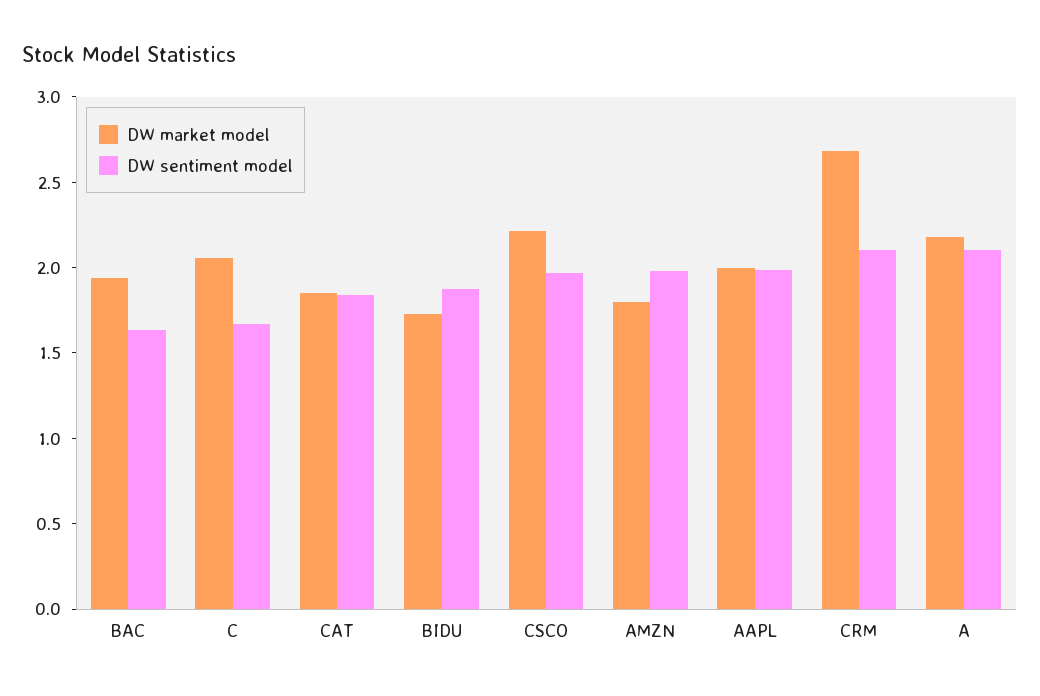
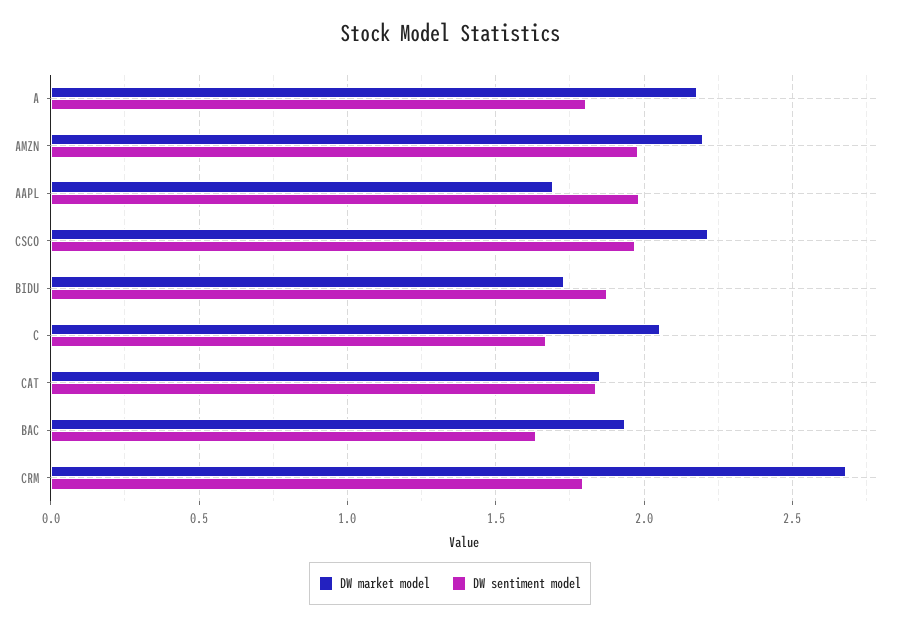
  {
    "DW market model": {
      "BAC": 1.95,
      "C": 2.05,
      "CAT": 1.85,
      "BIDU": 1.75,
      "CSCO": 2.2,
-     "AMZN": 1.8,
+     "AMZN": 2.2,
-     "AAPL": 2,
+     "AAPL": 1.7,
      "CRM": 2.7,
      "A": 2.2
    },
    "DW sentiment model": {
      "BAC": 1.65,
      "C": 1.65,
      "CAT": 1.85,
      "BIDU": 1.9,
      "CSCO": 1.95,
      "AMZN": 2,
      "AAPL": 2,
-     "CRM": 2.1,
+     "CRM": 1.8,
-     "A": 2.1
+     "A": 1.8
    }
  }

